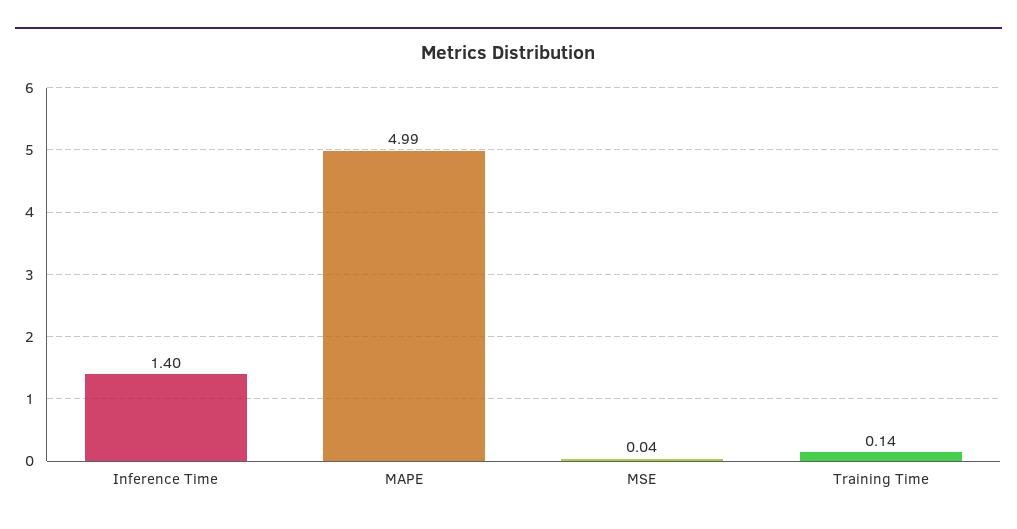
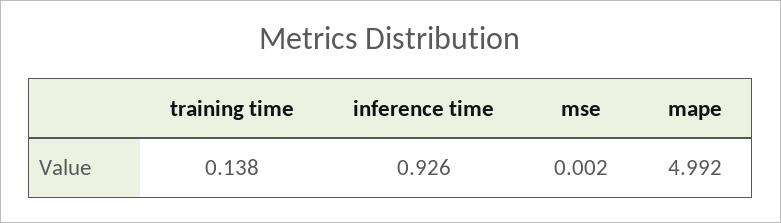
  {
-   "Inference Time": 1.4,
+   "Inference Time": 0.926,
    "MAPE": 4.992,
-   "MSE": 0.04,
+   "MSE": 0.002,
    "Training Time": 0.138
  }

